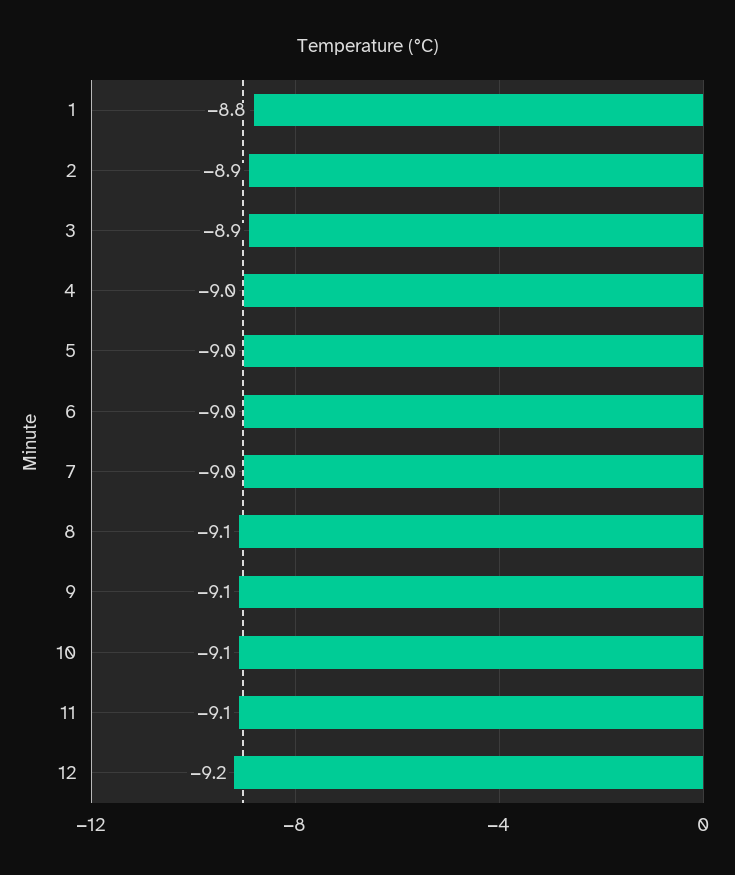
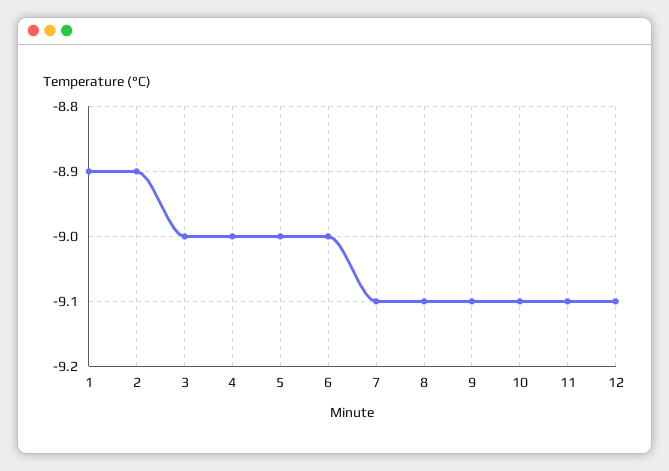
  {
-   "1": -8.8,
+   "1": -8.9,
    "2": -8.9,
-   "3": -8.9,
+   "3": -9,
    "4": -9,
    "5": -9,
    "6": -9,
-   "7": -9,
+   "7": -9.1,
    "8": -9.1,
    "9": -9.1,
    "10": -9.1,
    "11": -9.1,
-   "12": -9.2
+   "12": -9.1
  }

